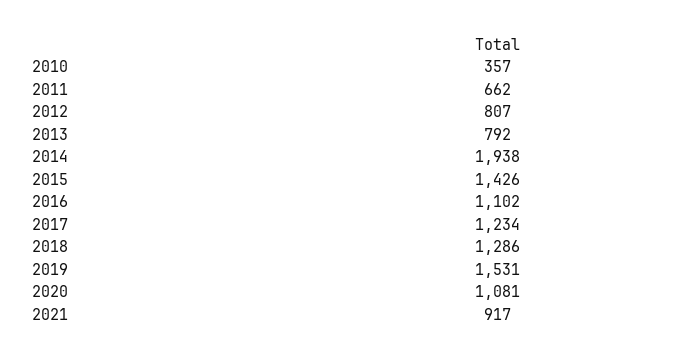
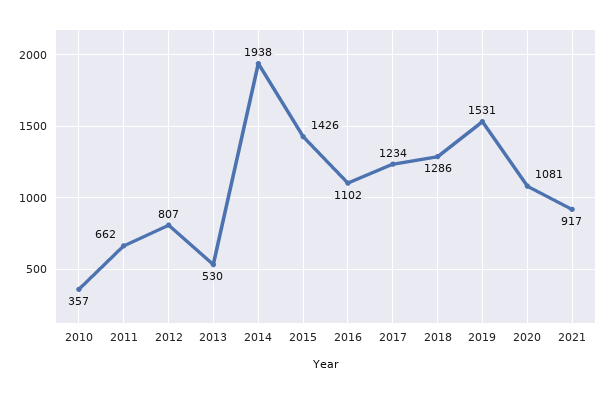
  {
    "2010": 357,
    "2011": 662,
    "2012": 807,
-   "2013": 792,
+   "2013": 530,
    "2014": 1938,
    "2015": 1426,
    "2016": 1102,
    "2017": 1234,
    "2018": 1286,
    "2019": 1531,
    "2020": 1081,
    "2021": 917
  }

